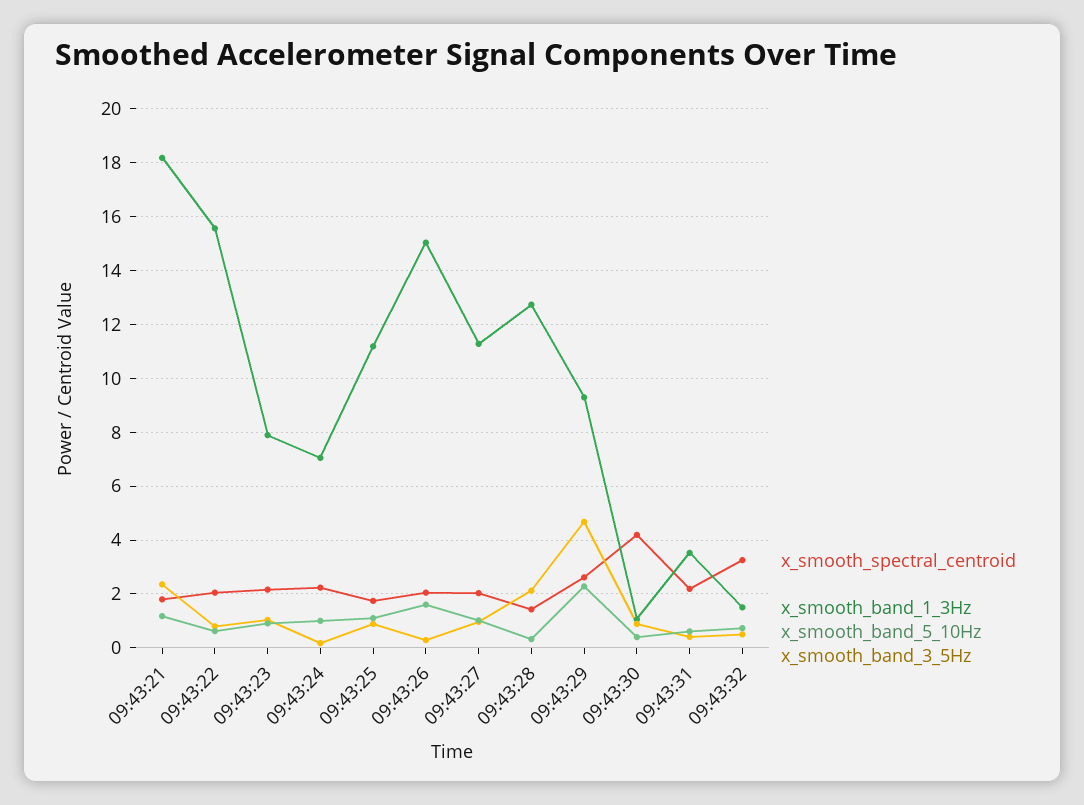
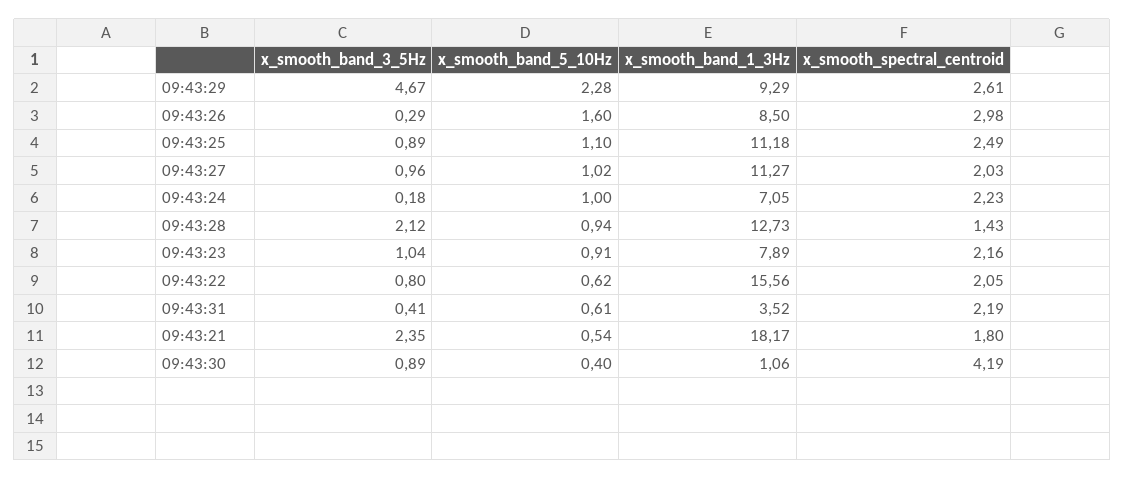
  {
    "x_smooth_spectral_centroid": {
      "09:43:21": 1.8,
      "09:43:22": 2.05,
      "09:43:23": 2.16,
      "09:43:24": 2.23,
-     "09:43:25": 1.75,
+     "09:43:25": 2.49,
-     "09:43:26": 2,
+     "09:43:26": 2.98,
      "09:43:27": 2.03,
      "09:43:28": 1.43,
      "09:43:29": 2.61,
      "09:43:30": 4.19,
-     "09:43:31": 2.19,
+     "09:43:31": 2.19
-     "09:43:32": 3.25
    },
    "x_smooth_band_1_3Hz": {
      "09:43:21": 18.17,
      "09:43:22": 15.56,
      "09:43:23": 7.89,
      "09:43:24": 7.05,
      "09:43:25": 11.18,
-     "09:43:26": 15,
+     "09:43:26": 8.5,
      "09:43:27": 11.27,
      "09:43:28": 12.73,
      "09:43:29": 9.29,
      "09:43:30": 1.06,
-     "09:43:31": 3.52,
+     "09:43:31": 3.52
-     "09:43:32": 1.5
    },
    "x_smooth_band_5_10Hz": {
-     "09:43:21": 1.25,
+     "09:43:21": 0.54,
      "09:43:22": 0.62,
      "09:43:23": 0.91,
      "09:43:24": 1,
      "09:43:25": 1.1,
      "09:43:26": 1.6,
      "09:43:27": 1.02,
-     "09:43:28": 0.25,
+     "09:43:28": 0.94,
      "09:43:29": 2.28,
      "09:43:30": 0.4,
-     "09:43:31": 0.61,
+     "09:43:31": 0.61
-     "09:43:32": 0.75
    },
    "x_smooth_band_3_5Hz": {
      "09:43:21": 2.35,
      "09:43:22": 0.8,
      "09:43:23": 1.04,
      "09:43:24": 0.18,
      "09:43:25": 0.89,
      "09:43:26": 0.29,
      "09:43:27": 0.96,
      "09:43:28": 2.12,
      "09:43:29": 4.67,
      "09:43:30": 0.89,
-     "09:43:31": 0.41,
+     "09:43:31": 0.41
-     "09:43:32": 0.5
    }
  }

